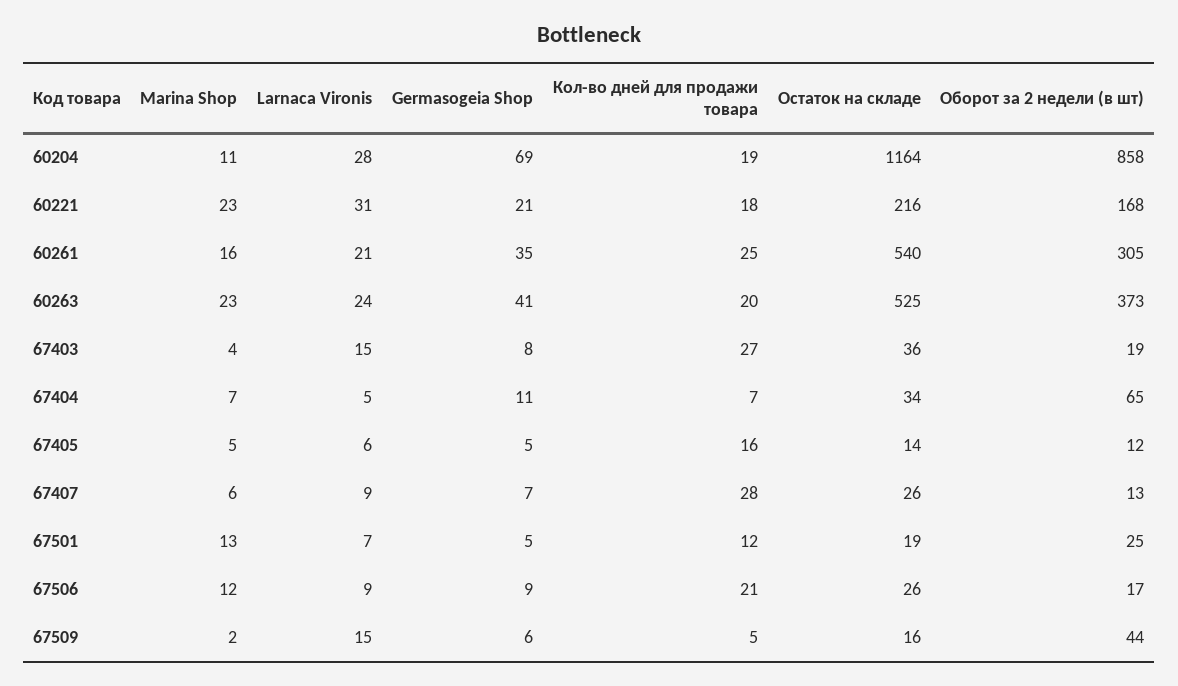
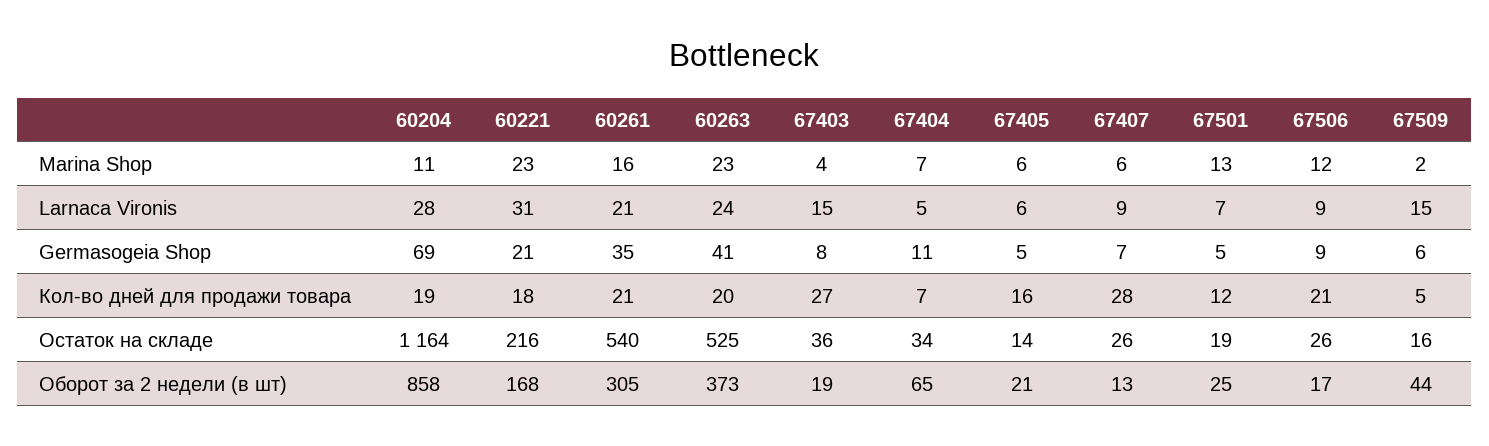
  {
    "Marina Shop": {
      "60204": 11,
      "60221": 23,
      "60261": 16,
      "60263": 23,
      "67403": 4,
      "67404": 7,
-     "67405": 5,
+     "67405": 6,
      "67407": 6,
      "67501": 13,
      "67506": 12,
      "67509": 2
    },
    "Larnaca Vironis": {
      "60204": 28,
      "60221": 31,
      "60261": 21,
      "60263": 24,
      "67403": 15,
      "67404": 5,
      "67405": 6,
      "67407": 9,
      "67501": 7,
      "67506": 9,
      "67509": 15
    },
    "Germasogeia Shop": {
      "60204": 69,
      "60221": 21,
      "60261": 35,
      "60263": 41,
      "67403": 8,
      "67404": 11,
      "67405": 5,
      "67407": 7,
      "67501": 5,
      "67506": 9,
      "67509": 6
    },
    "Кол-во дней для продажи товара": {
      "60204": 19,
      "60221": 18,
-     "60261": 25,
+     "60261": 21,
      "60263": 20,
      "67403": 27,
      "67404": 7,
      "67405": 16,
      "67407": 28,
      "67501": 12,
      "67506": 21,
      "67509": 5
    },
    "Остаток на складе": {
      "60204": 1164,
      "60221": 216,
      "60261": 540,
      "60263": 525,
      "67403": 36,
      "67404": 34,
      "67405": 14,
      "67407": 26,
      "67501": 19,
      "67506": 26,
      "67509": 16
    },
    "Оборот за 2 недели (в шт)": {
      "60204": 858,
      "60221": 168,
      "60261": 305,
      "60263": 373,
      "67403": 19,
      "67404": 65,
-     "67405": 12,
+     "67405": 21,
      "67407": 13,
      "67501": 25,
      "67506": 17,
      "67509": 44
    }
  }

